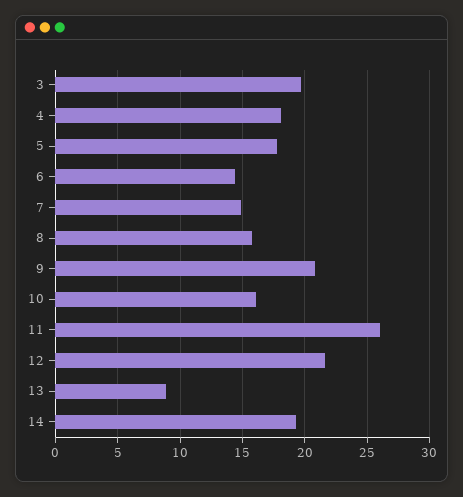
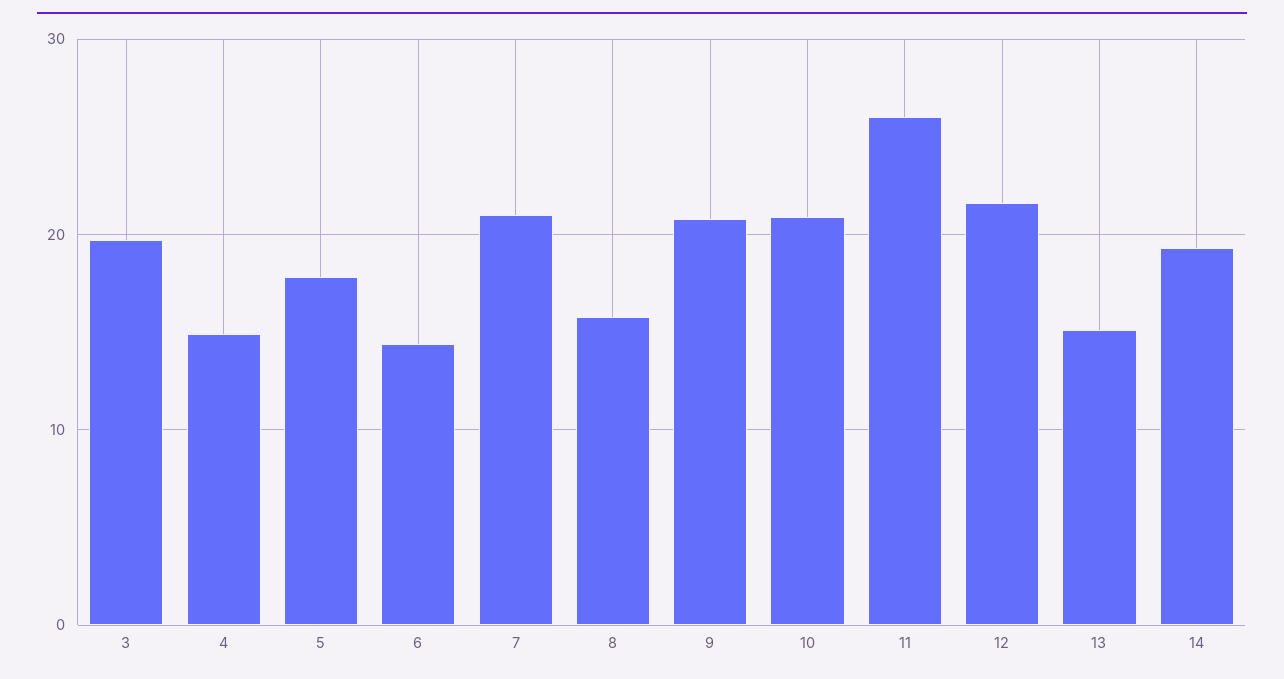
  {
    "3": 19.5,
-   "4": 18,
+   "4": 15,
    "5": 18,
    "6": 14.5,
-   "7": 15,
+   "7": 21,
    "8": 16,
    "9": 21,
-   "10": 16,
+   "10": 21,
    "11": 26,
    "12": 21.5,
-   "13": 9,
+   "13": 15,
    "14": 19.5
  }

